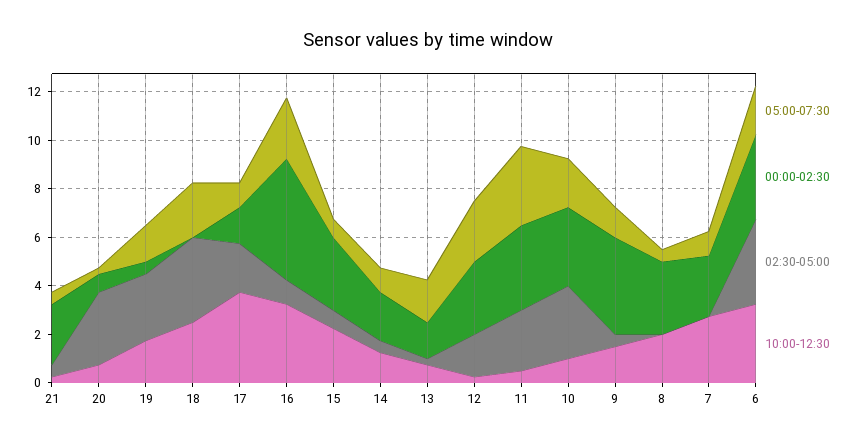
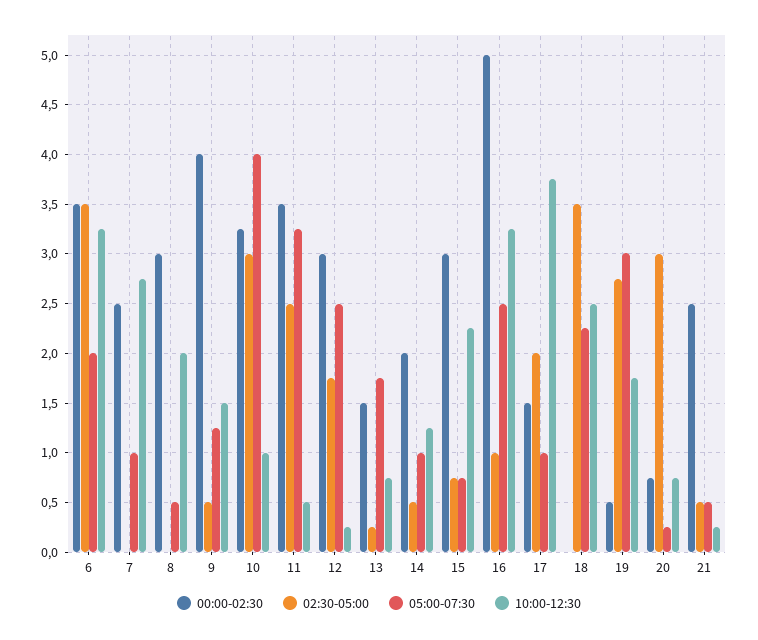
  {
    "05:00-07:30": {
      "21": 0.5,
      "20": 0.3,
-     "19": 1.5,
+     "19": 3,
      "18": 2.3,
      "17": 1,
      "16": 2.5,
      "15": 0.8,
      "14": 1,
      "13": 1.8,
      "12": 2.5,
      "11": 3.3,
-     "10": 2,
+     "10": 4,
      "9": 1.3,
      "8": 0.5,
      "7": 1,
      "6": 2
    },
    "00:00-02:30": {
      "21": 2.5,
      "20": 0.8,
      "19": 0.5,
      "18": 0,
      "17": 1.5,
      "16": 5,
      "15": 3,
      "14": 2,
      "13": 1.5,
      "12": 3,
      "11": 3.5,
      "10": 3.3,
      "9": 4,
      "8": 3,
      "7": 2.5,
      "6": 3.5
    },
    "02:30-05:00": {
      "21": 0.5,
      "20": 3,
      "19": 2.8,
      "18": 3.5,
      "17": 2,
      "16": 1,
      "15": 0.8,
      "14": 0.5,
      "13": 0.3,
      "12": 1.8,
      "11": 2.5,
      "10": 3,
      "9": 0.5,
      "8": 0,
      "7": 0,
      "6": 3.5
    },
    "10:00-12:30": {
      "21": 0.3,
      "20": 0.8,
      "19": 1.8,
      "18": 2.5,
      "17": 3.8,
      "16": 3.3,
      "15": 2.3,
      "14": 1.3,
      "13": 0.8,
      "12": 0.3,
      "11": 0.5,
      "10": 1,
      "9": 1.5,
      "8": 2,
      "7": 2.8,
      "6": 3.3
    }
  }

